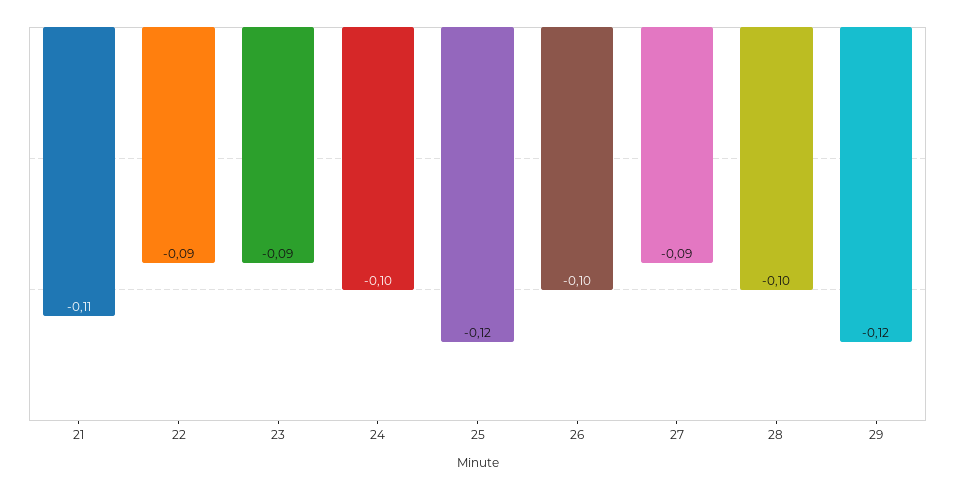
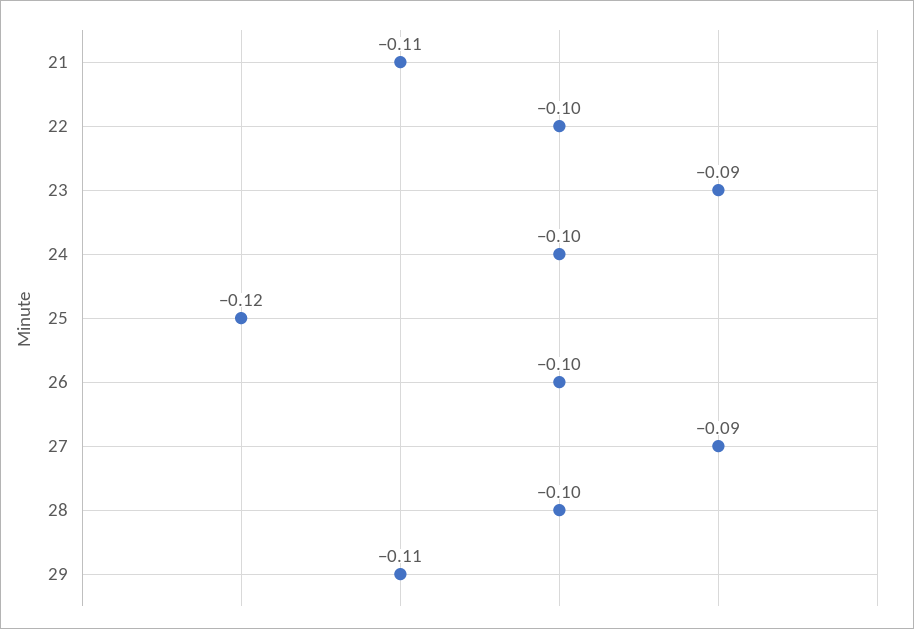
  {
    "21": -0.11,
-   "22": -0.09,
+   "22": -0.1,
    "23": -0.09,
    "24": -0.1,
    "25": -0.12,
    "26": -0.1,
    "27": -0.09,
    "28": -0.1,
-   "29": -0.12
+   "29": -0.11
  }

